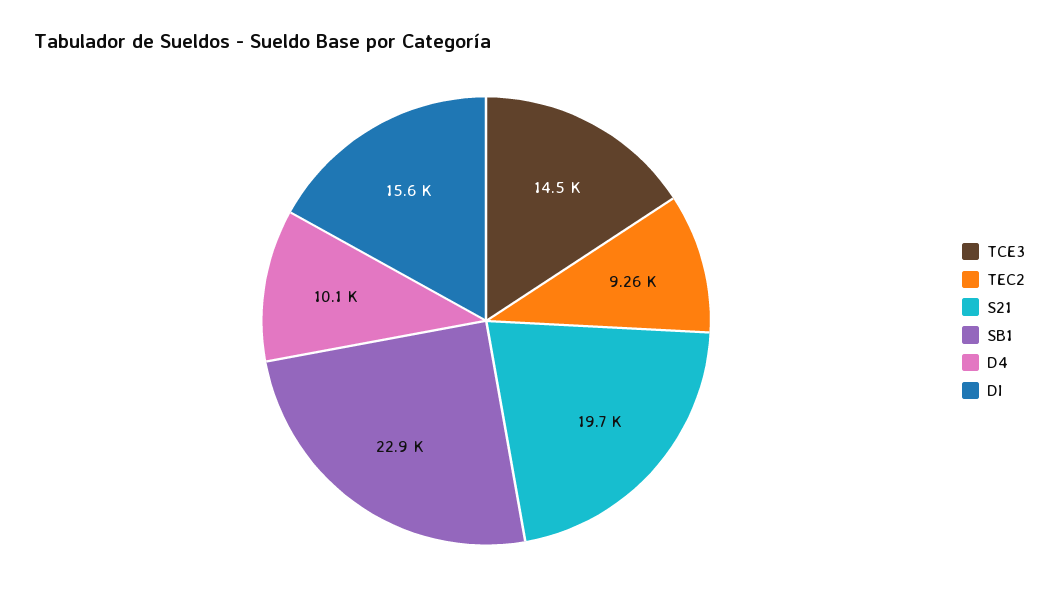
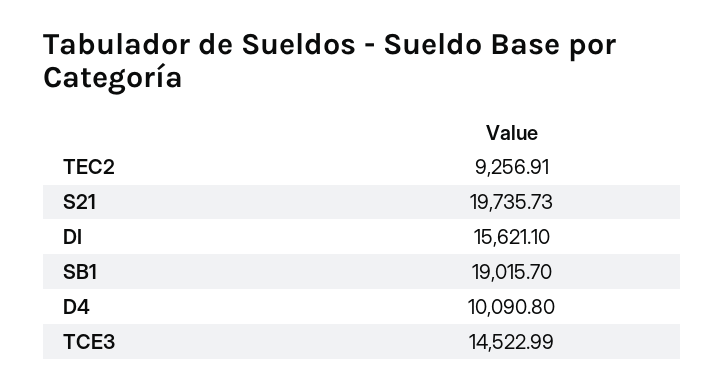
  {
    "TCE3": 14522.99,
    "TEC2": 9256.91,
    "S21": 19735.73,
-   "SB1": 22900,
+   "SB1": 19015.7,
    "D4": 10090.8,
    "DI": 15621.1
  }

